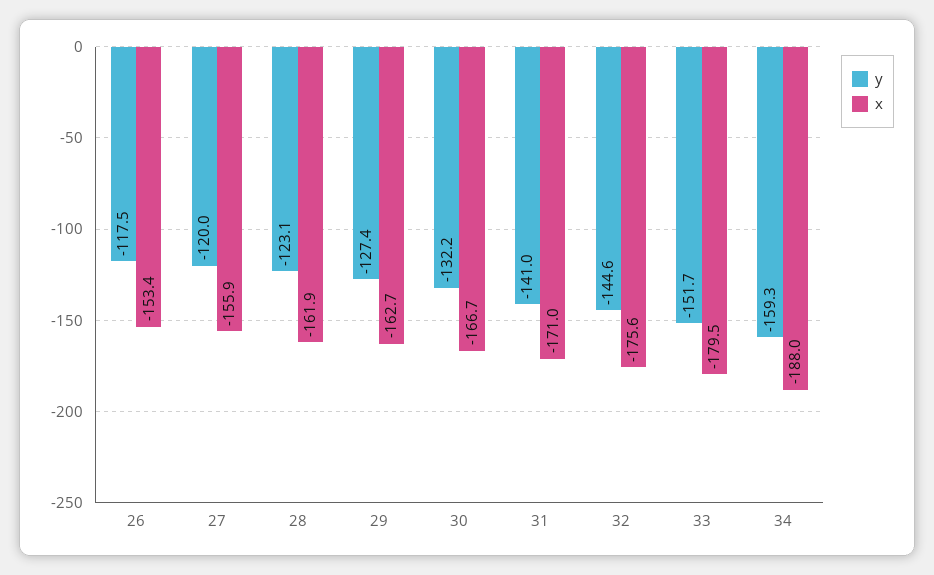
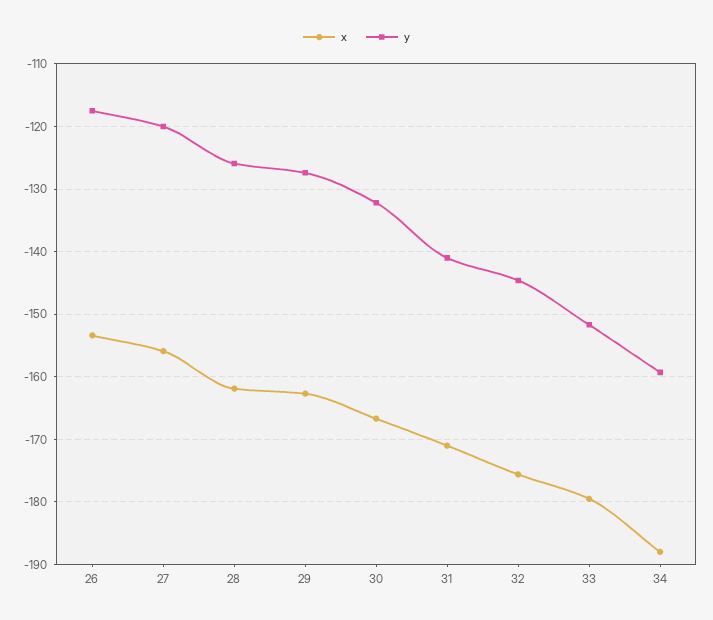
  {
    "y": {
      "26": -117.5,
      "27": -120,
-     "28": -123.1,
+     "28": -126,
      "29": -127.4,
      "30": -132.2,
      "31": -141,
      "32": -144.6,
      "33": -151.7,
      "34": -159.3
    },
    "x": {
      "26": -153.4,
      "27": -155.9,
      "28": -161.9,
      "29": -162.7,
      "30": -166.7,
      "31": -171,
      "32": -175.6,
      "33": -179.5,
      "34": -188
    }
  }

